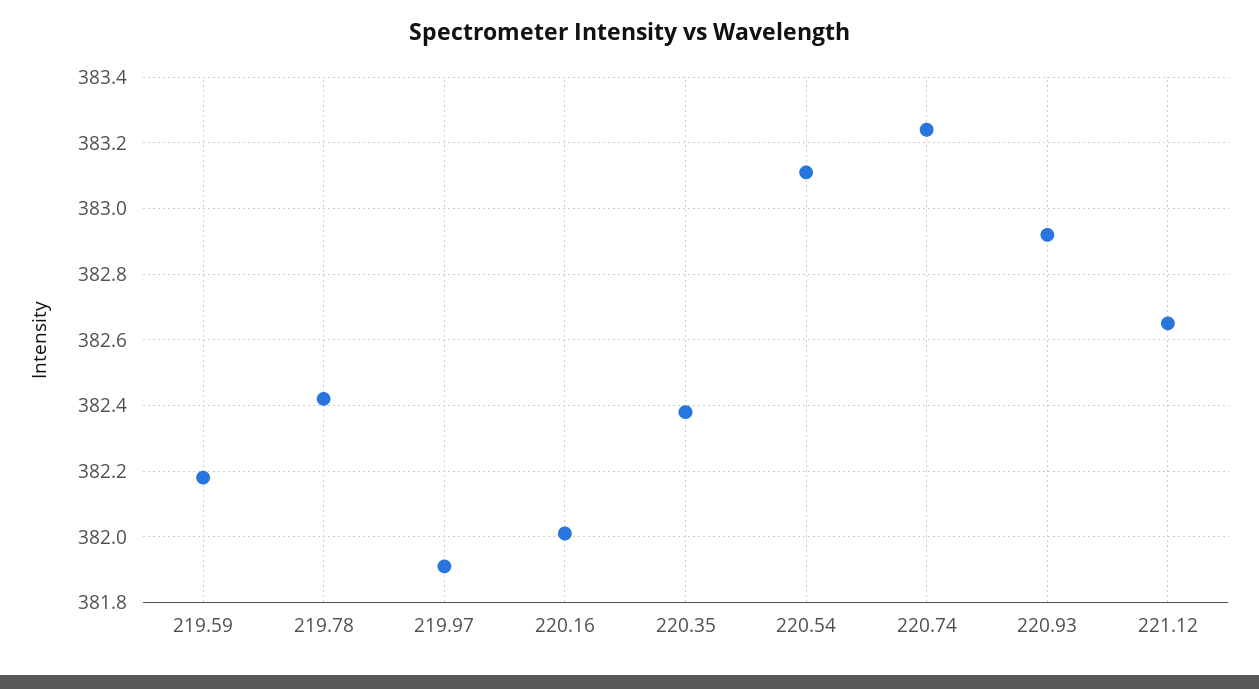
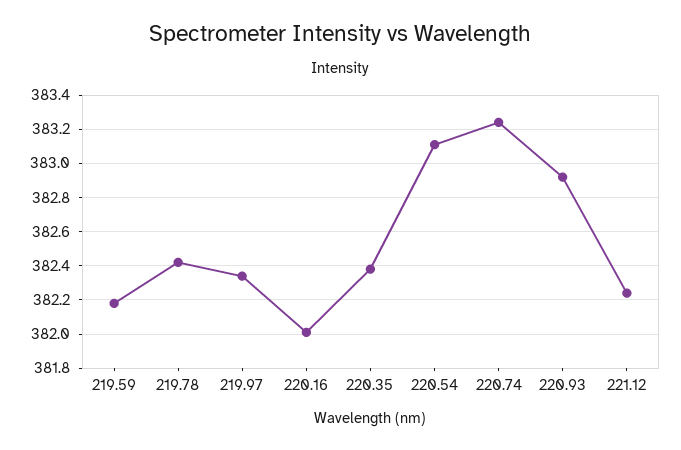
  {
    "219.59": 382.2,
    "219.78": 382.4,
-   "219.97": 381.9,
+   "219.97": 382.35,
    "220.16": 382,
    "220.35": 382.4,
    "220.54": 383.1,
    "220.74": 383.25,
    "220.93": 382.9,
-   "221.12": 382.65
+   "221.12": 382.25
  }

